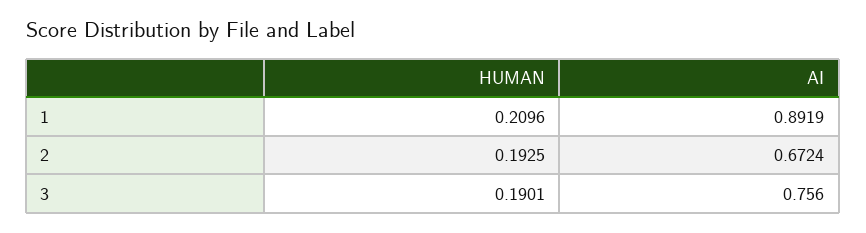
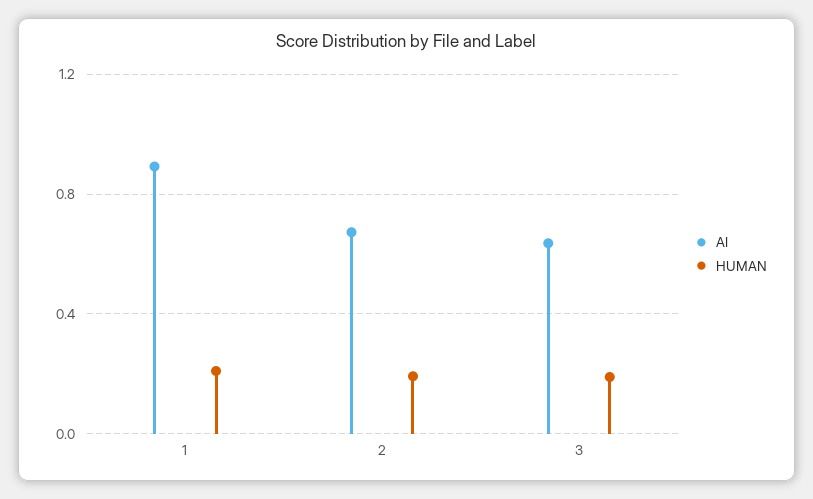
  {
    "HUMAN": {
      "1": 0.2096,
      "2": 0.1925,
      "3": 0.1901
    },
    "AI": {
      "1": 0.8919,
      "2": 0.6724,
-     "3": 0.756
+     "3": 0.65
    }
  }

